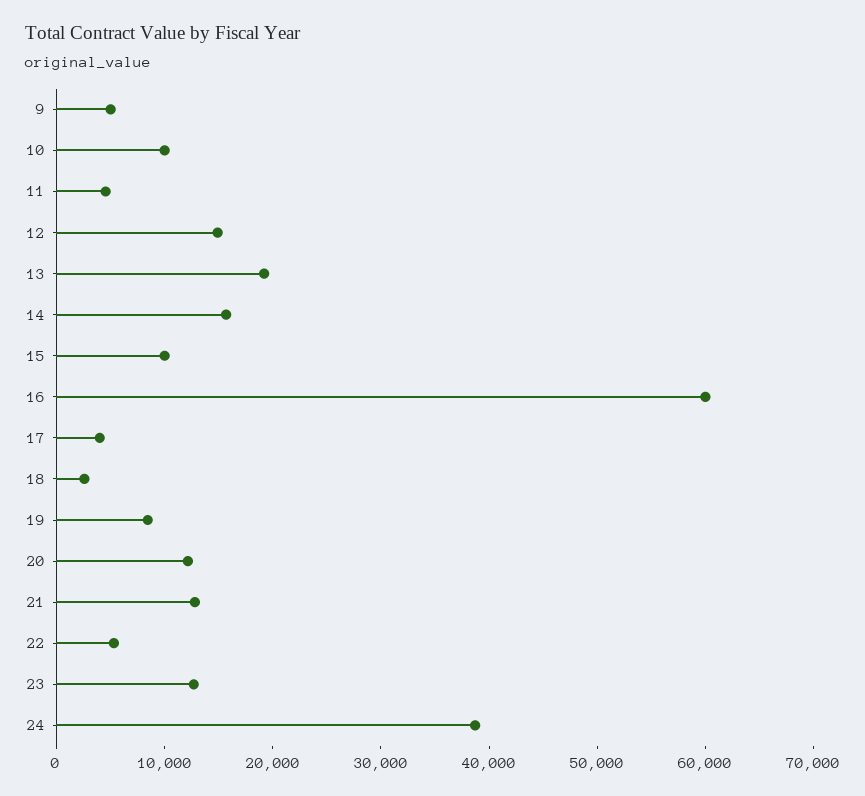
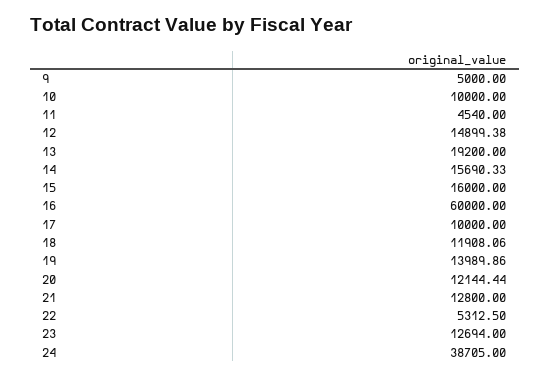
  {
    "9": 5000,
    "10": 10000,
    "11": 4540,
    "12": 14899.38,
    "13": 19200,
    "14": 15690.33,
-   "15": 10000,
+   "15": 16000,
    "16": 60000,
-   "17": 4000,
+   "17": 10000,
-   "18": 2000,
+   "18": 11908.06,
-   "19": 8000,
+   "19": 13989.86,
    "20": 12144.44,
    "21": 12800,
    "22": 5312.5,
    "23": 12694,
    "24": 38705
  }

